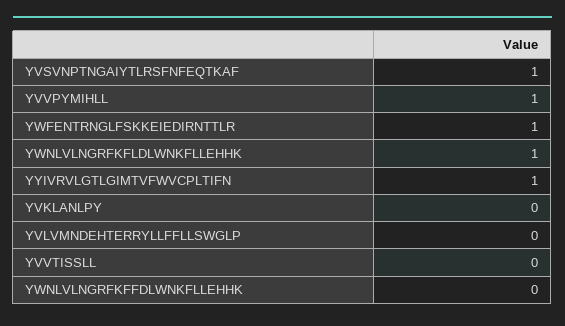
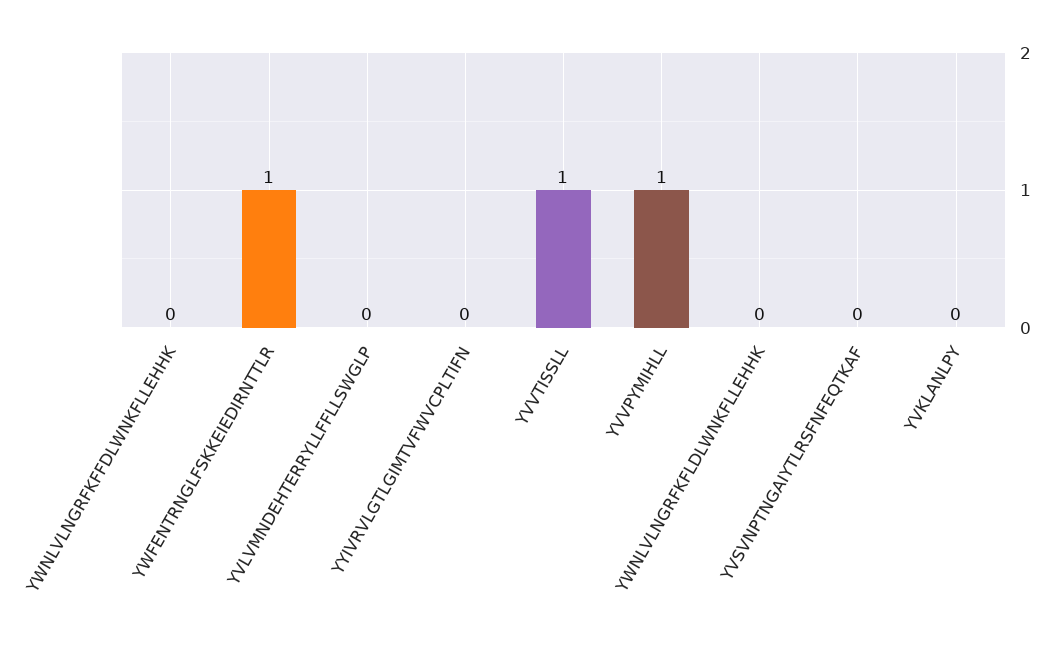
  {
-   "YVSVNPTNGAIYTLRSFNFEQTKAF": 1,
+   "YVSVNPTNGAIYTLRSFNFEQTKAF": 0,
    "YVVPYMIHLL": 1,
    "YWFENTRNGLFSKKEIEDIRNTTLR": 1,
-   "YWNLVLNGRFKFLDLWNKFLLEHHK": 1,
+   "YWNLVLNGRFKFLDLWNKFLLEHHK": 0,
-   "YYIVRVLGTLGIMTVFWVCPLTIFN": 1,
+   "YYIVRVLGTLGIMTVFWVCPLTIFN": 0,
    "YVKLANLPY": 0,
    "YVLVMNDEHTERRYLLFFLLSWGLP": 0,
-   "YVVTISSLL": 0,
+   "YVVTISSLL": 1,
    "YWNLVLNGRFKFFDLWNKFLLEHHK": 0
  }

